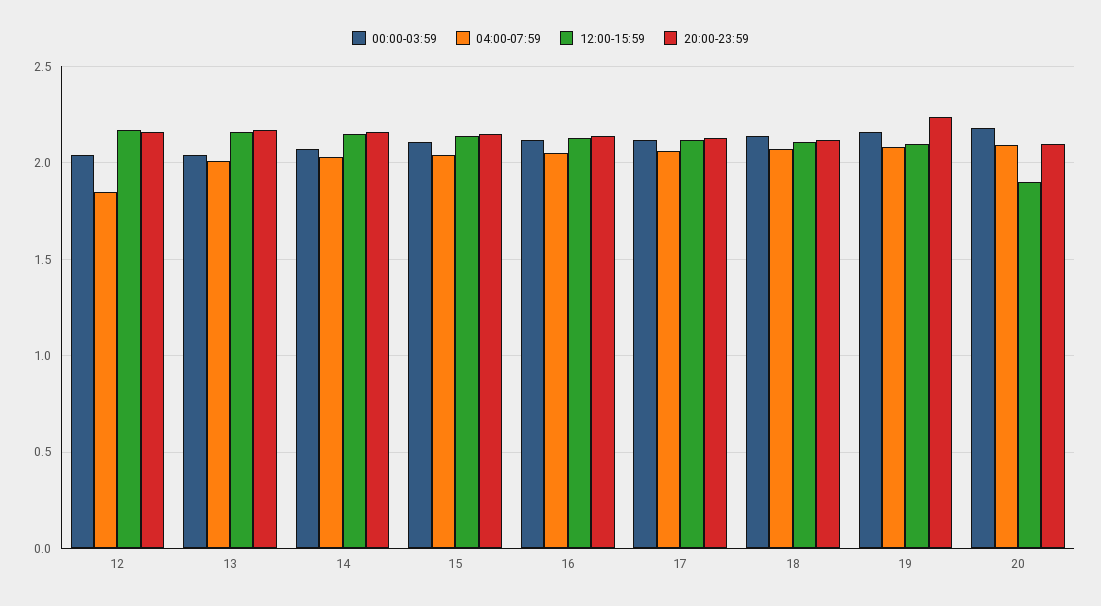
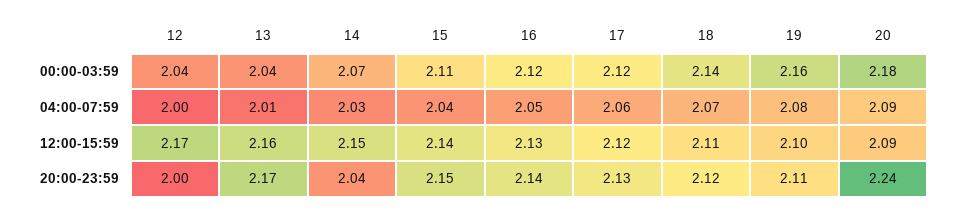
  {
    "00:00-03:59": {
      "12": 2.04,
      "13": 2.04,
      "14": 2.07,
      "15": 2.11,
      "16": 2.12,
      "17": 2.12,
      "18": 2.14,
      "19": 2.16,
      "20": 2.18
    },
    "04:00-07:59": {
-     "12": 1.85,
+     "12": 2,
      "13": 2.01,
      "14": 2.03,
      "15": 2.04,
      "16": 2.05,
      "17": 2.06,
      "18": 2.07,
      "19": 2.08,
      "20": 2.09
    },
    "12:00-15:59": {
      "12": 2.17,
      "13": 2.16,
      "14": 2.15,
      "15": 2.14,
      "16": 2.13,
      "17": 2.12,
      "18": 2.11,
      "19": 2.1,
-     "20": 1.9
+     "20": 2.09
    },
    "20:00-23:59": {
-     "12": 2.15,
+     "12": 2,
      "13": 2.17,
-     "14": 2.15,
+     "14": 2.04,
      "15": 2.15,
      "16": 2.14,
      "17": 2.13,
      "18": 2.12,
-     "19": 2.25,
+     "19": 2.11,
-     "20": 2.1
+     "20": 2.24
    }
  }

